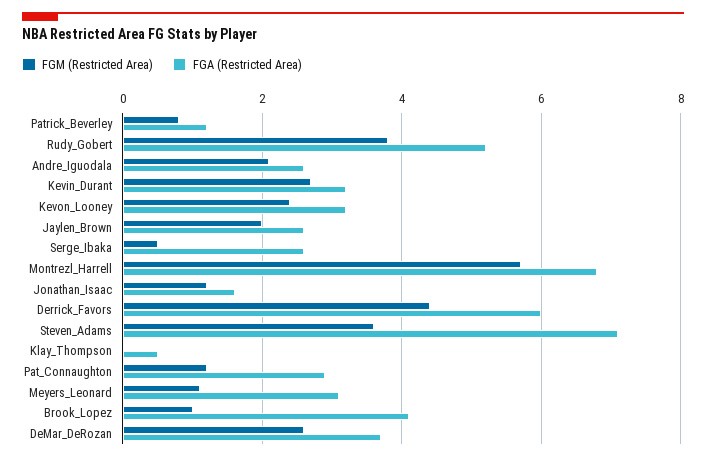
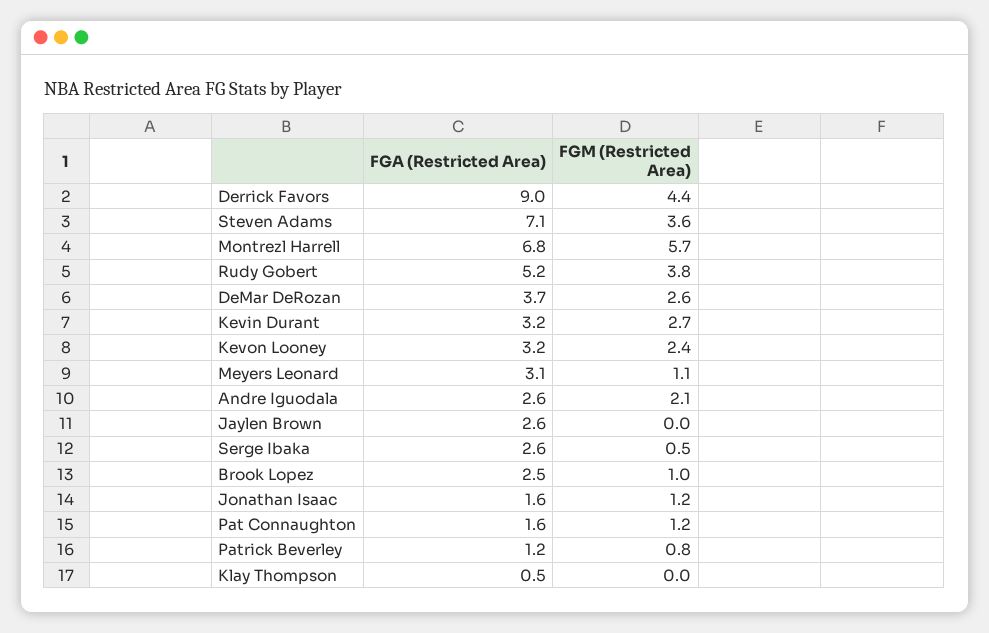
  {
    "FGM (Restricted Area)": {
      "Patrick_Beverley": 0.8,
      "Rudy_Gobert": 3.8,
      "Andre_Iguodala": 2.1,
      "Kevin_Durant": 2.7,
      "Kevon_Looney": 2.4,
-     "Jaylen_Brown": 2,
+     "Jaylen_Brown": 0,
      "Serge_Ibaka": 0.5,
      "Montrezl_Harrell": 5.7,
      "Jonathan_Isaac": 1.2,
      "Derrick_Favors": 4.4,
      "Steven_Adams": 3.6,
      "Klay_Thompson": 0,
      "Pat_Connaughton": 1.2,
      "Meyers_Leonard": 1.1,
      "Brook_Lopez": 1,
      "DeMar_DeRozan": 2.6
    },
    "FGA (Restricted Area)": {
      "Patrick_Beverley": 1.2,
      "Rudy_Gobert": 5.2,
      "Andre_Iguodala": 2.6,
      "Kevin_Durant": 3.2,
      "Kevon_Looney": 3.2,
      "Jaylen_Brown": 2.6,
      "Serge_Ibaka": 2.6,
      "Montrezl_Harrell": 6.8,
      "Jonathan_Isaac": 1.6,
-     "Derrick_Favors": 6,
+     "Derrick_Favors": 9,
      "Steven_Adams": 7.1,
      "Klay_Thompson": 0.5,
-     "Pat_Connaughton": 3,
+     "Pat_Connaughton": 1.6,
      "Meyers_Leonard": 3.1,
-     "Brook_Lopez": 4,
+     "Brook_Lopez": 2.5,
      "DeMar_DeRozan": 3.7
    }
  }

